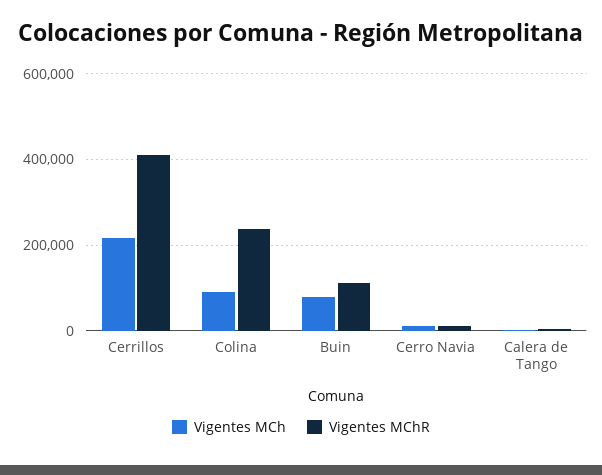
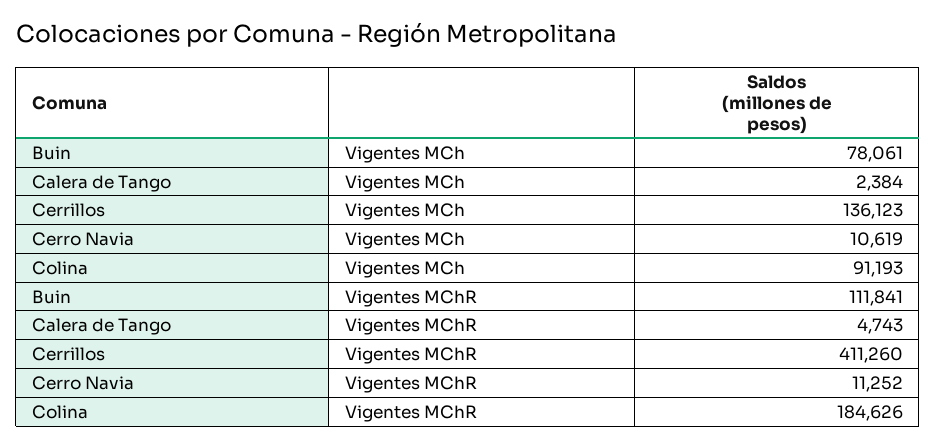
  {
    "Vigentes MCh": {
-     "Cerrillos": 220000,
+     "Cerrillos": 136123,
      "Colina": 91193,
      "Buin": 78061,
      "Cerro Navia": 10619,
      "Calera de Tango": 2384
    },
    "Vigentes MChR": {
      "Cerrillos": 411260,
-     "Colina": 240000,
+     "Colina": 184626,
      "Buin": 111841,
      "Cerro Navia": 11252,
      "Calera de Tango": 4743
    }
  }

